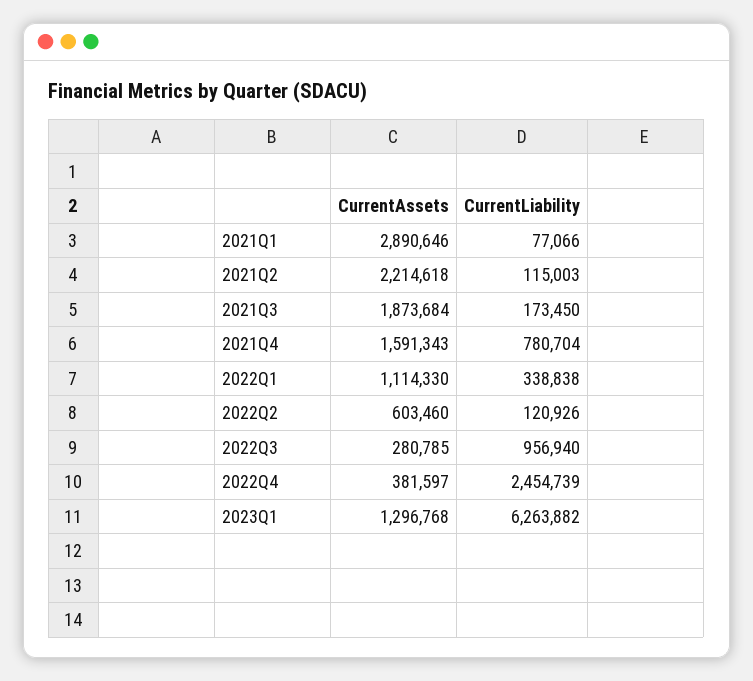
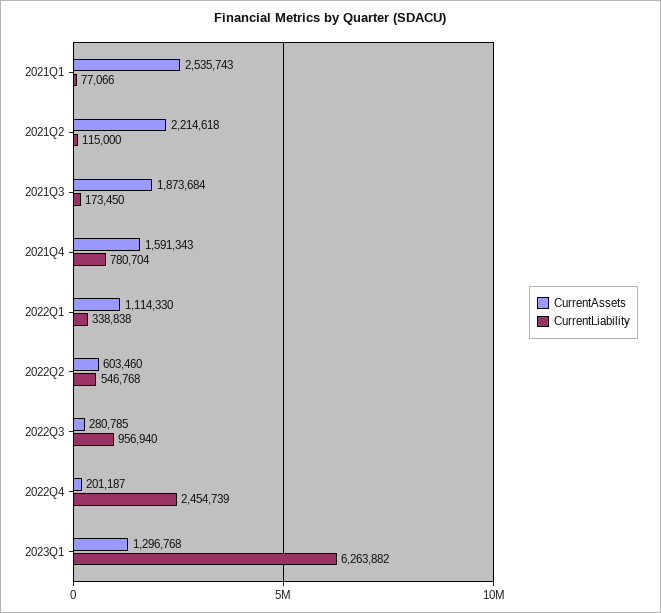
  {
    "CurrentAssets": {
-     "2021Q1": 2890646,
+     "2021Q1": 2535743,
      "2021Q2": 2214618,
      "2021Q3": 1873684,
      "2021Q4": 1591343,
      "2022Q1": 1114330,
      "2022Q2": 603460,
      "2022Q3": 280785,
-     "2022Q4": 381597,
+     "2022Q4": 201187,
      "2023Q1": 1296768
    },
    "CurrentLiability": {
      "2021Q1": 77066,
-     "2021Q2": 115003,
+     "2021Q2": 115000,
      "2021Q3": 173450,
      "2021Q4": 780704,
      "2022Q1": 338838,
-     "2022Q2": 120926,
+     "2022Q2": 546768,
      "2022Q3": 956940,
      "2022Q4": 2454739,
      "2023Q1": 6263882
    }
  }

